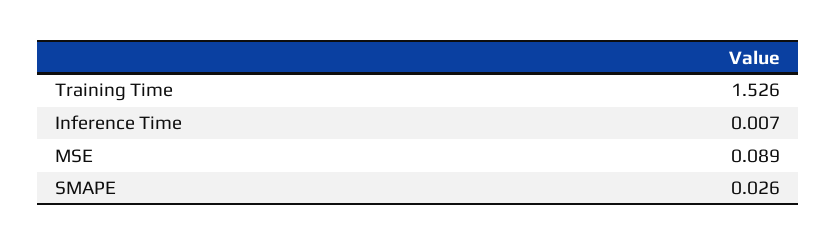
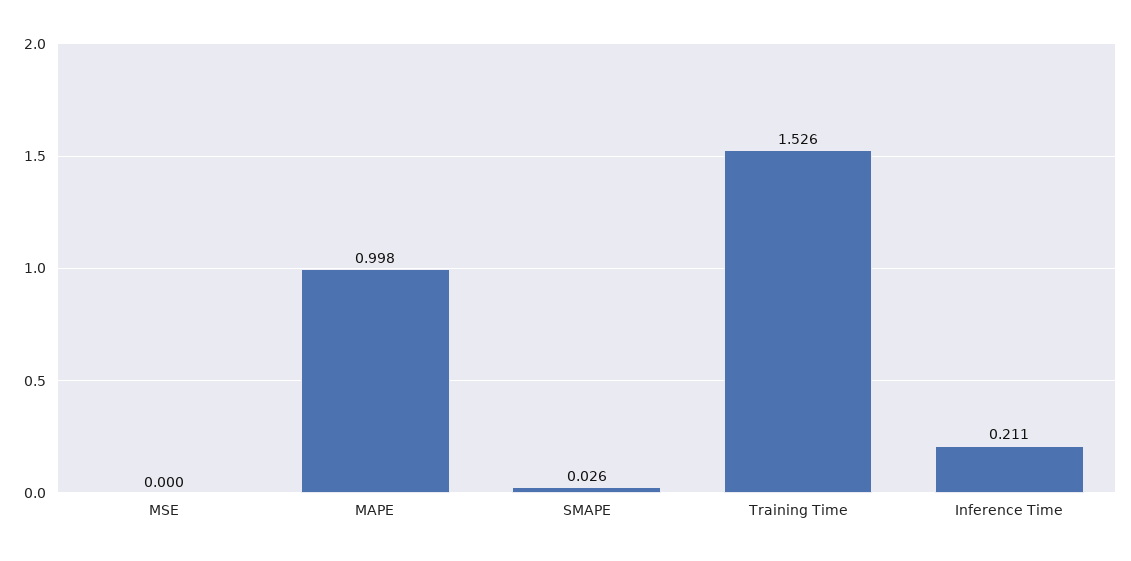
  {
    "Training Time": 1.526,
-   "Inference Time": 0.007,
+   "Inference Time": 0.211,
-   "MSE": 0.089,
+   "MSE": 0,
-   "SMAPE": 0.026
+   "SMAPE": 0.026,
+   "MAPE": 0.998
  }

